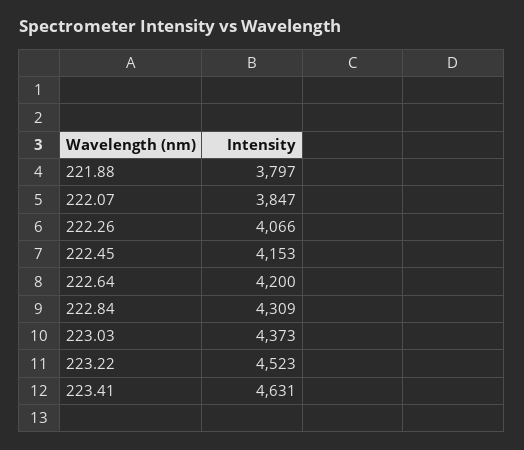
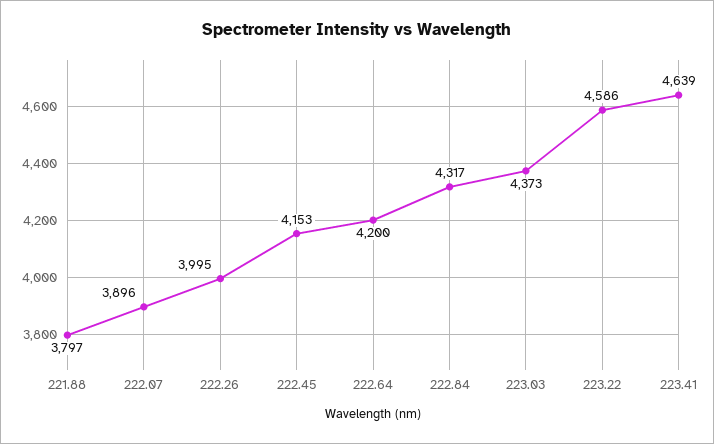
  {
    "221.88": 3797,
-   "222.07": 3847,
+   "222.07": 3896,
-   "222.26": 4066,
+   "222.26": 3995,
    "222.45": 4153,
    "222.64": 4200,
-   "222.84": 4309,
+   "222.84": 4317,
    "223.03": 4373,
-   "223.22": 4523,
+   "223.22": 4586,
-   "223.41": 4631
+   "223.41": 4639
  }

